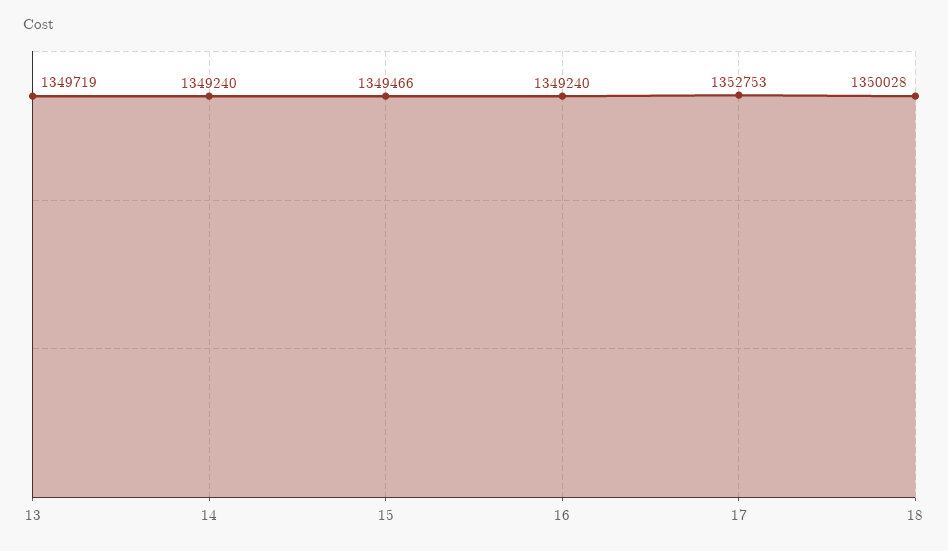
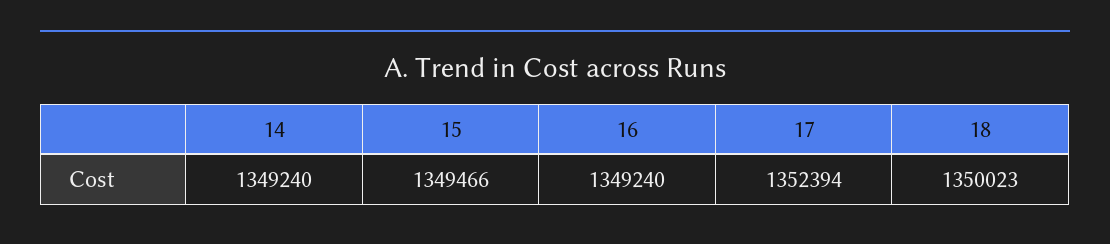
  {
-   "13": 1349719,
    "14": 1349240,
    "15": 1349466,
    "16": 1349240,
-   "17": 1352753,
+   "17": 1352394,
-   "18": 1350028
+   "18": 1350023
  }

